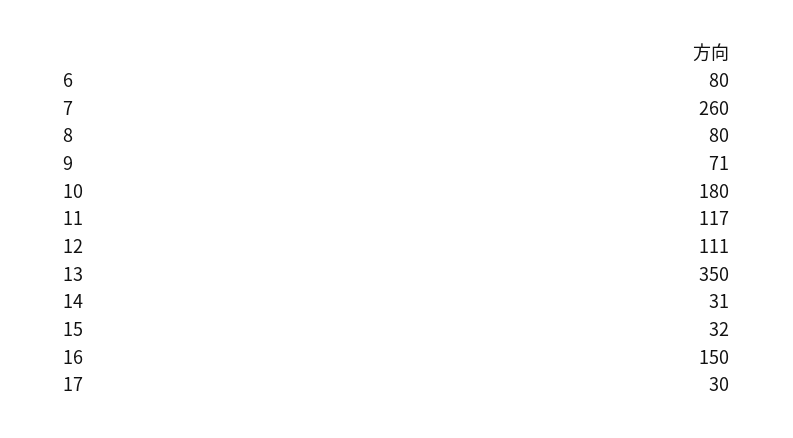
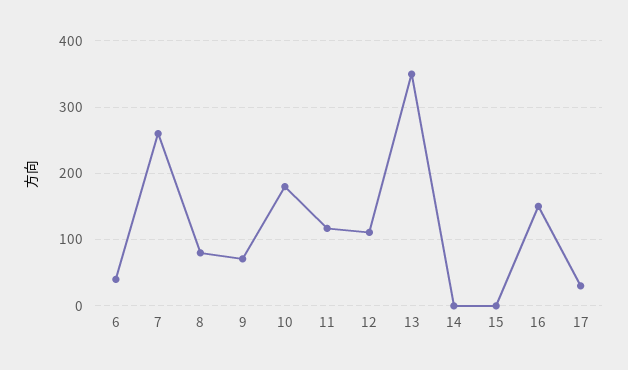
  {
-   "6": 80,
+   "6": 40,
    "7": 260,
    "8": 80,
    "9": 71,
    "10": 180,
    "11": 117,
    "12": 111,
    "13": 350,
-   "14": 31,
+   "14": 0,
-   "15": 32,
+   "15": 0,
    "16": 150,
    "17": 30
  }

